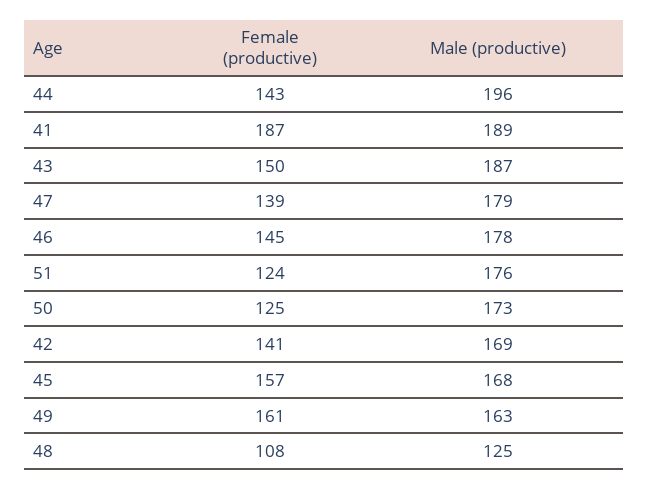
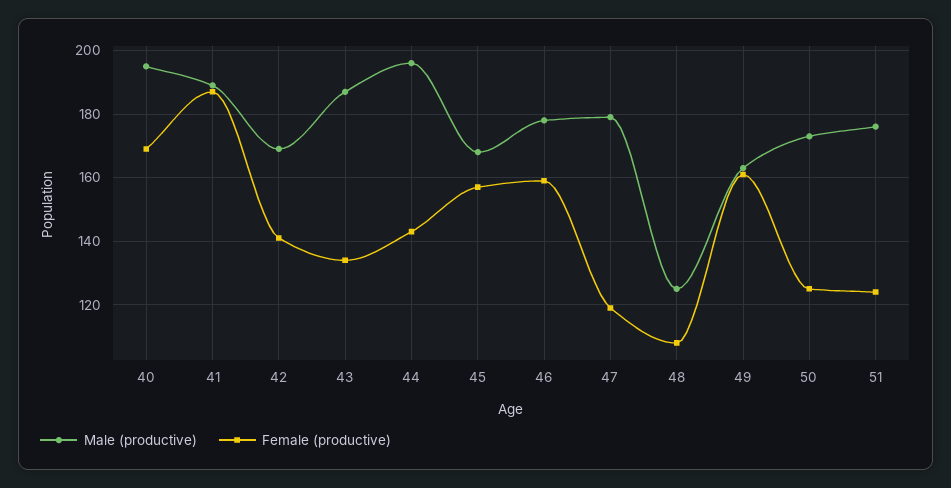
  {
    "Female (productive)": {
      "44": 143,
      "41": 187,
-     "43": 150,
+     "43": 135,
-     "47": 139,
+     "47": 120,
-     "46": 145,
+     "46": 160,
      "51": 124,
      "50": 125,
      "42": 141,
      "45": 157,
      "49": 161,
-     "48": 108
+     "48": 108,
+     "40": 170
    },
    "Male (productive)": {
      "44": 196,
      "41": 189,
      "43": 187,
      "47": 179,
      "46": 178,
      "51": 176,
      "50": 173,
      "42": 169,
      "45": 168,
      "49": 163,
-     "48": 125
+     "48": 125,
+     "40": 195
    }
  }

